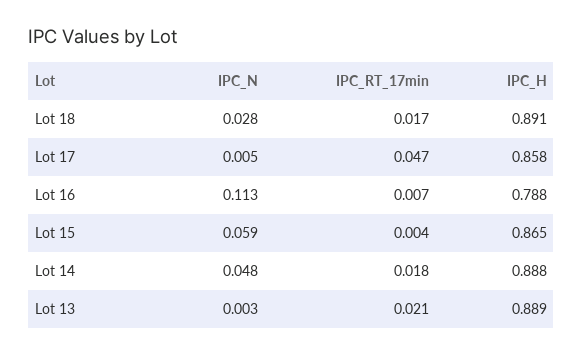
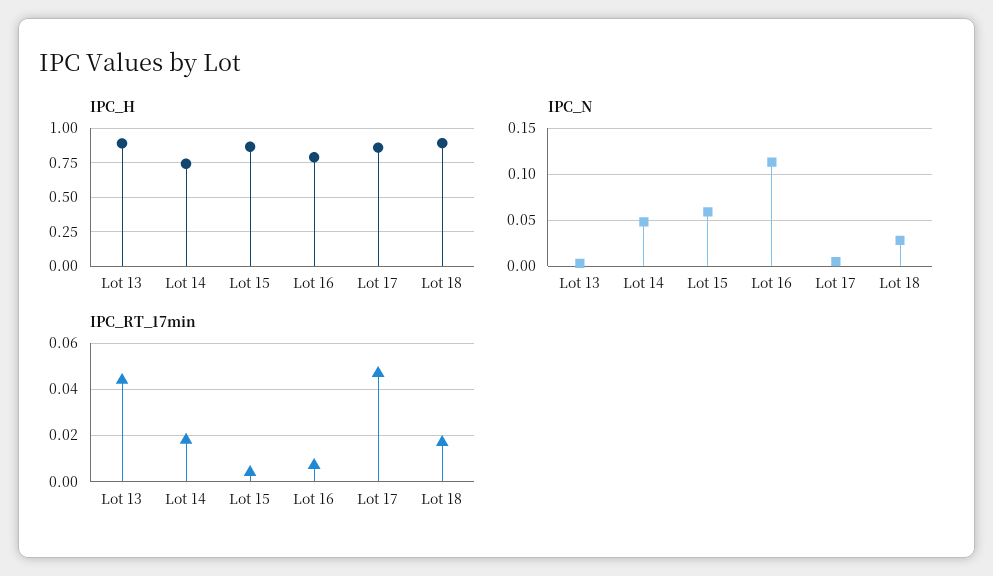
  {
    "IPC_N": {
      "Lot 18": 0.028,
      "Lot 17": 0.005,
      "Lot 16": 0.113,
      "Lot 15": 0.059,
      "Lot 14": 0.048,
      "Lot 13": 0.003
    },
    "IPC_RT_17min": {
      "Lot 18": 0.017,
      "Lot 17": 0.047,
      "Lot 16": 0.007,
      "Lot 15": 0.004,
      "Lot 14": 0.018,
-     "Lot 13": 0.021
+     "Lot 13": 0.045
    },
    "IPC_H": {
      "Lot 18": 0.891,
      "Lot 17": 0.858,
      "Lot 16": 0.788,
      "Lot 15": 0.865,
-     "Lot 14": 0.888,
+     "Lot 14": 0.75,
      "Lot 13": 0.889
    }
  }

